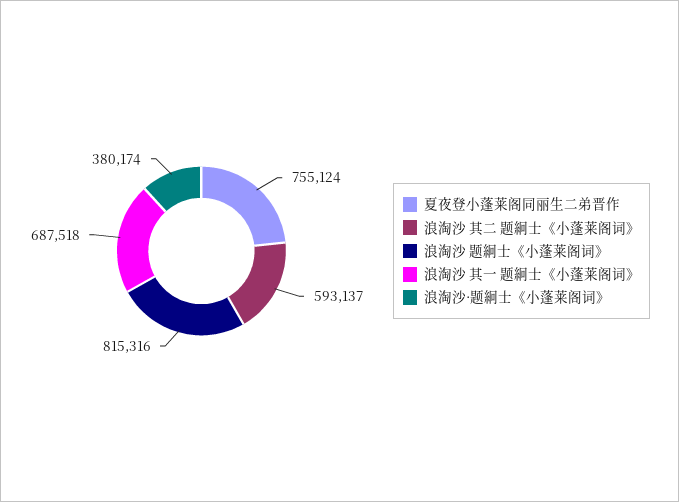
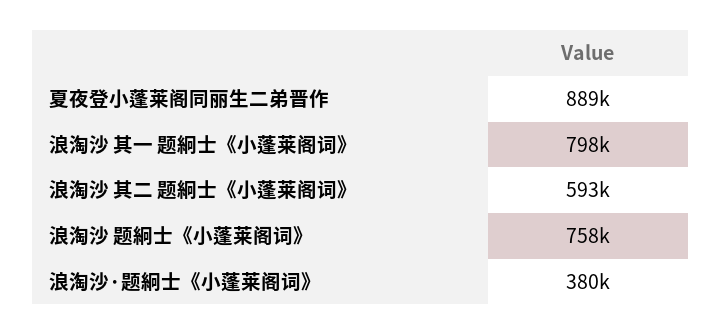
  {
-   "夏夜登小蓬莱阁同丽生二弟晋作": 755124,
+   "夏夜登小蓬莱阁同丽生二弟晋作": 889000,
    "浪淘沙 其二 题絅士《小蓬莱阁词》": 593137,
-   "浪淘沙 题絅士《小蓬莱阁词》": 815316,
+   "浪淘沙 题絅士《小蓬莱阁词》": 758000,
-   "浪淘沙 其一 题絅士《小蓬莱阁词》": 687518,
+   "浪淘沙 其一 题絅士《小蓬莱阁词》": 798000,
    "浪淘沙·题絅士《小蓬莱阁词》": 380174
  }

